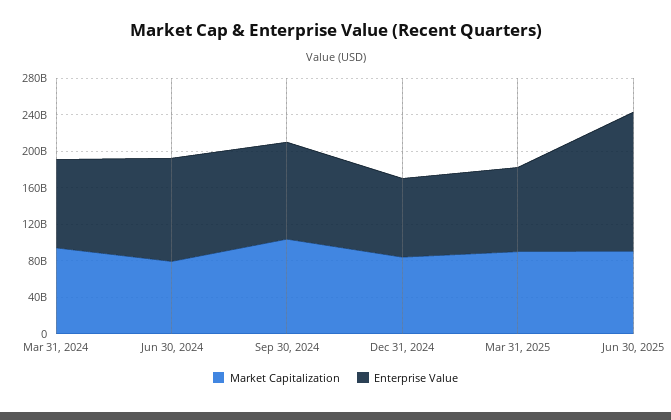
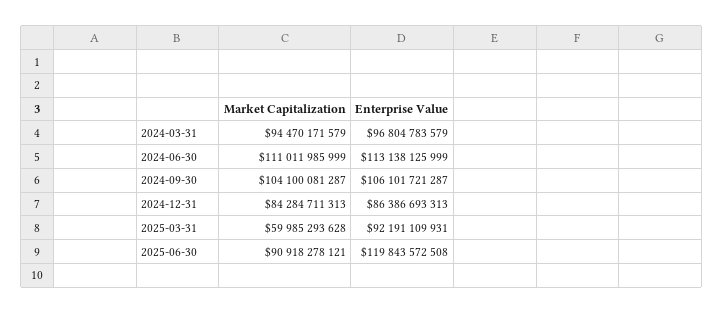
  {
    "Market Capitalization": {
      "Mar 31, 2024": 94470171579,
-     "Jun 30, 2024": 80000000000,
+     "Jun 30, 2024": 111011985999,
      "Sep 30, 2024": 104100081287,
      "Dec 31, 2024": 84284711313,
-     "Mar 31, 2025": 90000000000,
+     "Mar 31, 2025": 59985293628,
      "Jun 30, 2025": 90918278121
    },
    "Enterprise Value": {
      "Mar 31, 2024": 96804783579,
      "Jun 30, 2024": 113138125999,
      "Sep 30, 2024": 106101721287,
      "Dec 31, 2024": 86386693313,
      "Mar 31, 2025": 92191109931,
-     "Jun 30, 2025": 150000000000
+     "Jun 30, 2025": 119843572508
    }
  }

